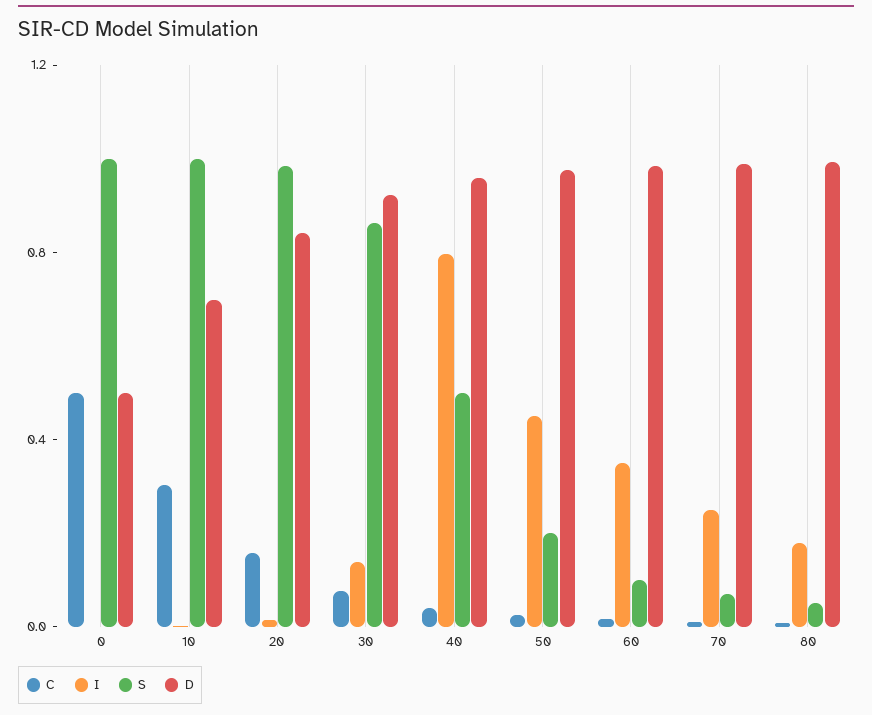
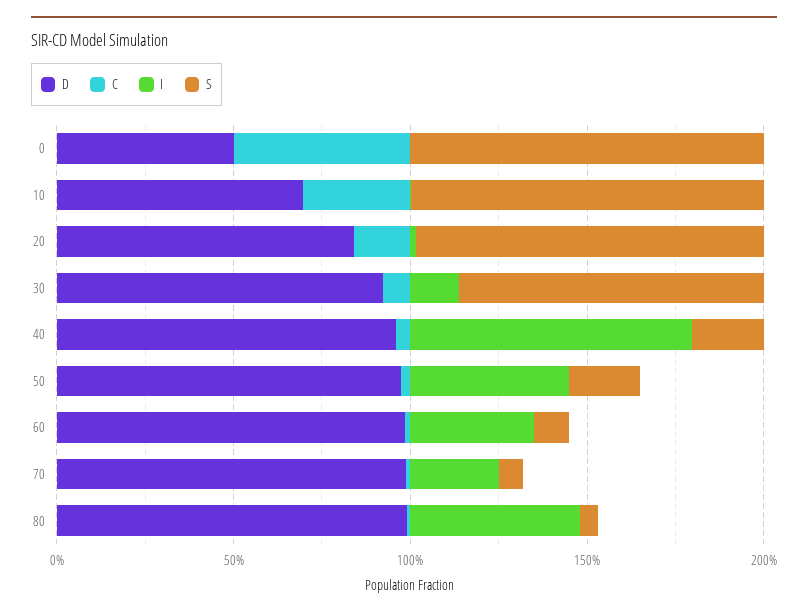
  {
    "C": {
      "0": 0.5,
      "10": 0.3,
      "20": 0.2,
      "30": 0.1,
      "40": 0,
      "50": 0,
      "60": 0,
      "70": 0,
      "80": 0
    },
    "I": {
      "0": 0,
      "10": 0,
      "20": 0,
      "30": 0.1,
      "40": 0.8,
      "50": 0.5,
      "60": 0.4,
      "70": 0.3,
-     "80": 0.2
+     "80": 0.5
    },
    "S": {
      "0": 1,
      "10": 1,
      "20": 1,
      "30": 0.9,
-     "40": 0.5,
+     "40": 0.2,
      "50": 0.2,
      "60": 0.1,
      "70": 0.1,
      "80": 0.1
    },
    "D": {
      "0": 0.5,
      "10": 0.7,
      "20": 0.8,
      "30": 0.9,
      "40": 1,
      "50": 1,
      "60": 1,
      "70": 1,
      "80": 1
    }
  }

